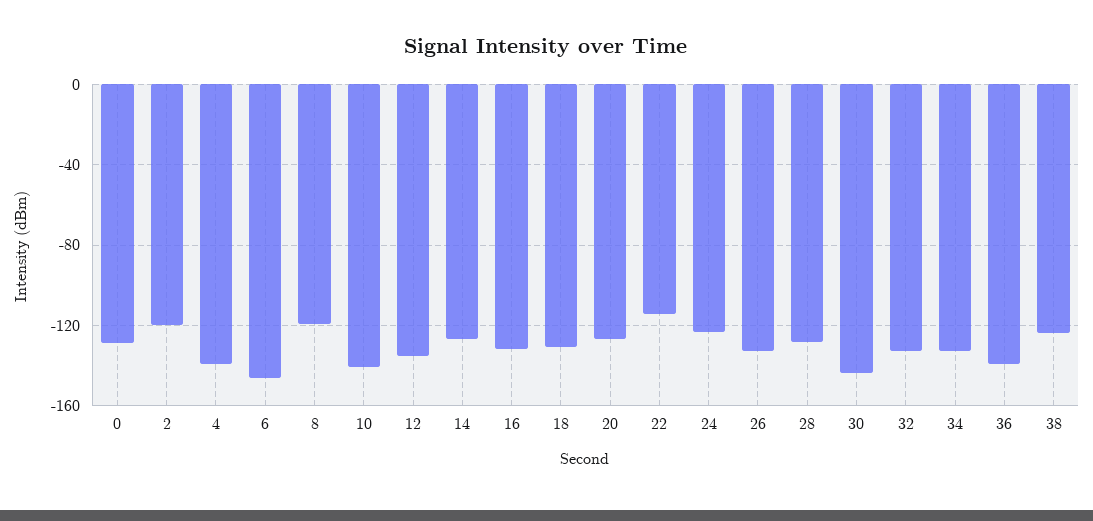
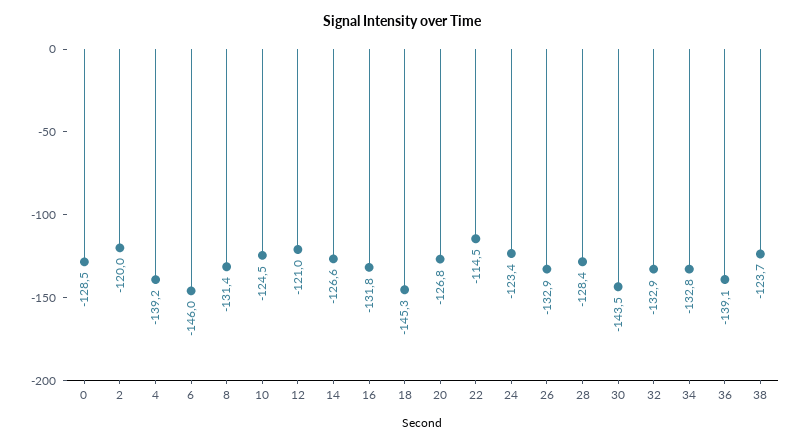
  {
    "0": -128.5,
    "2": -120,
    "4": -139.2,
    "6": -146,
-   "8": -120,
+   "8": -131.4,
-   "10": -140,
+   "10": -124.5,
-   "12": -135,
+   "12": -121,
    "14": -126.6,
    "16": -131.8,
-   "18": -130,
+   "18": -145.3,
    "20": -126.8,
    "22": -114.5,
    "24": -123.4,
    "26": -132.9,
    "28": -128.4,
    "30": -143.5,
    "32": -132.9,
    "34": -132.8,
    "36": -139.1,
    "38": -123.7
  }

